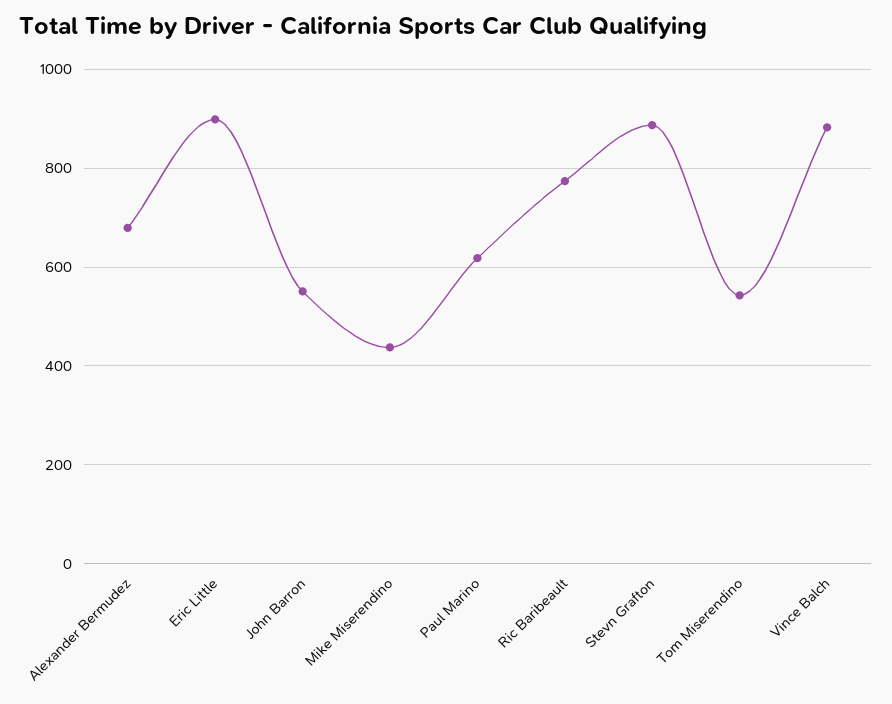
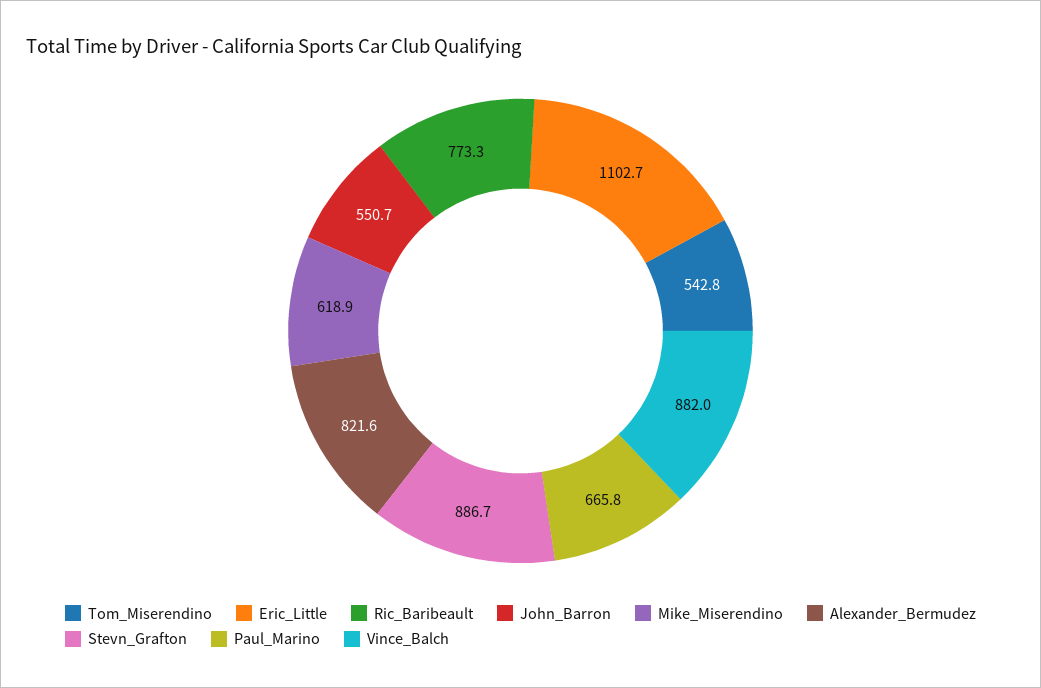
  {
-   "Alexander Bermudez": 680,
+   "Alexander Bermudez": 821.6,
-   "Eric Little": 900,
+   "Eric Little": 1102.7,
    "John Barron": 550.7,
-   "Mike Miserendino": 440,
+   "Mike Miserendino": 618.9,
-   "Paul Marino": 620,
+   "Paul Marino": 665.8,
    "Ric Baribeault": 773.3,
    "Stevn Grafton": 886.7,
    "Tom Miserendino": 542.8,
    "Vince Balch": 882
  }

